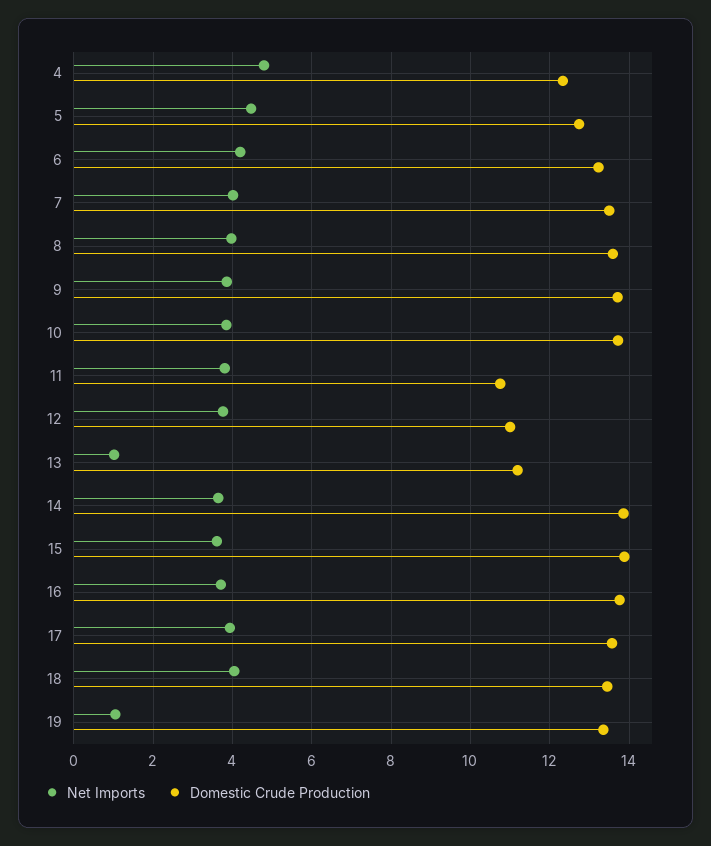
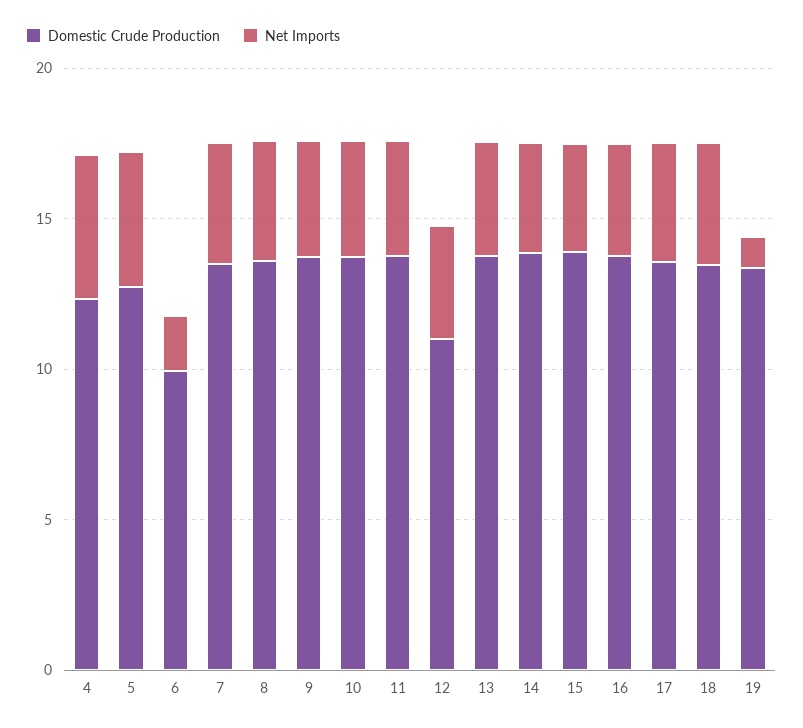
  {
    "Net Imports": {
      "4": 4.8,
      "5": 4.4,
-     "6": 4.2,
+     "6": 2,
      "7": 4,
      "8": 4,
      "9": 3.8,
      "10": 3.8,
      "11": 3.8,
      "12": 3.8,
-     "13": 1,
+     "13": 4,
      "14": 3.6,
      "15": 3.6,
      "16": 3.8,
      "17": 4,
      "18": 4,
      "19": 1
    },
    "Domestic Crude Production": {
      "4": 12.4,
      "5": 12.8,
-     "6": 13.2,
+     "6": 10,
      "7": 13.6,
      "8": 13.6,
      "9": 13.8,
      "10": 13.8,
-     "11": 10.8,
+     "11": 14,
      "12": 11,
-     "13": 11.2,
+     "13": 14,
      "14": 13.8,
      "15": 13.8,
      "16": 13.8,
      "17": 13.6,
      "18": 13.4,
      "19": 13.4
    }
  }

